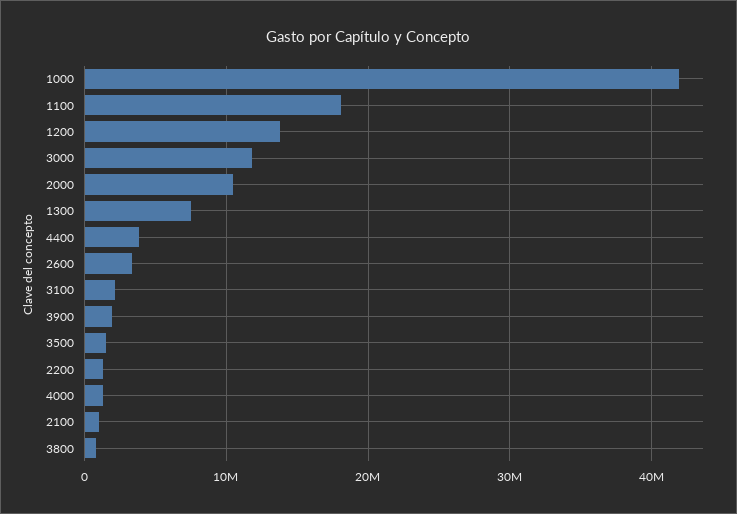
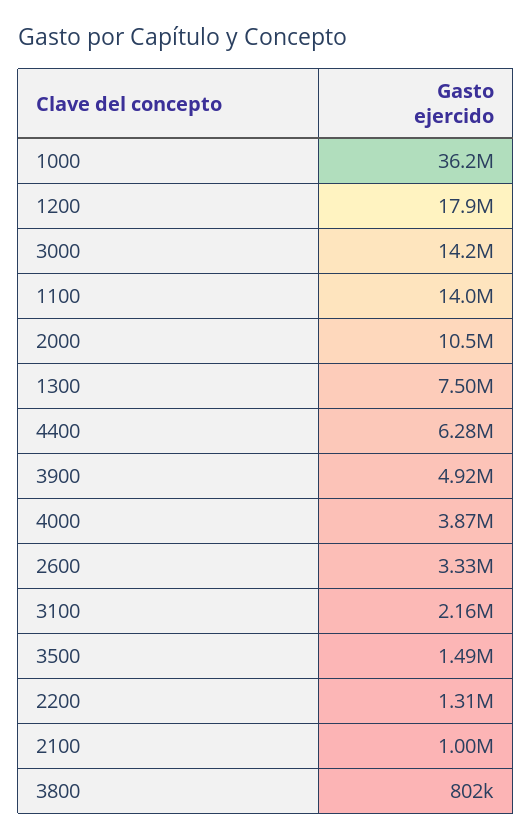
  {
-   "1000": 42000000,
+   "1000": 36200000,
-   "1100": 18000000,
+   "1100": 14000000,
-   "1200": 14000000,
+   "1200": 17900000,
-   "3000": 12000000,
+   "3000": 14200000,
    "2000": 10500000,
    "1300": 7500000,
-   "4400": 4000000,
+   "4400": 6280000,
    "2600": 3330000,
    "3100": 2160000,
-   "3900": 2000000,
+   "3900": 4920000,
    "3500": 1490000,
    "2200": 1310000,
-   "4000": 1000000,
+   "4000": 3870000,
    "2100": 1000000,
    "3800": 802000
  }

